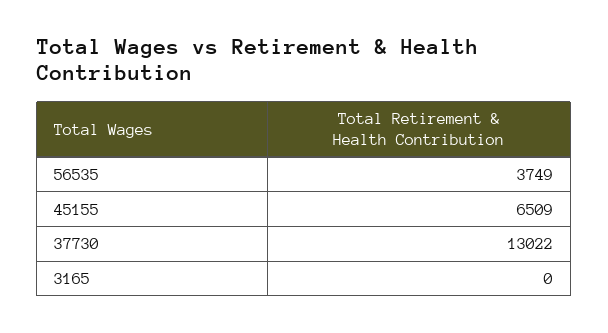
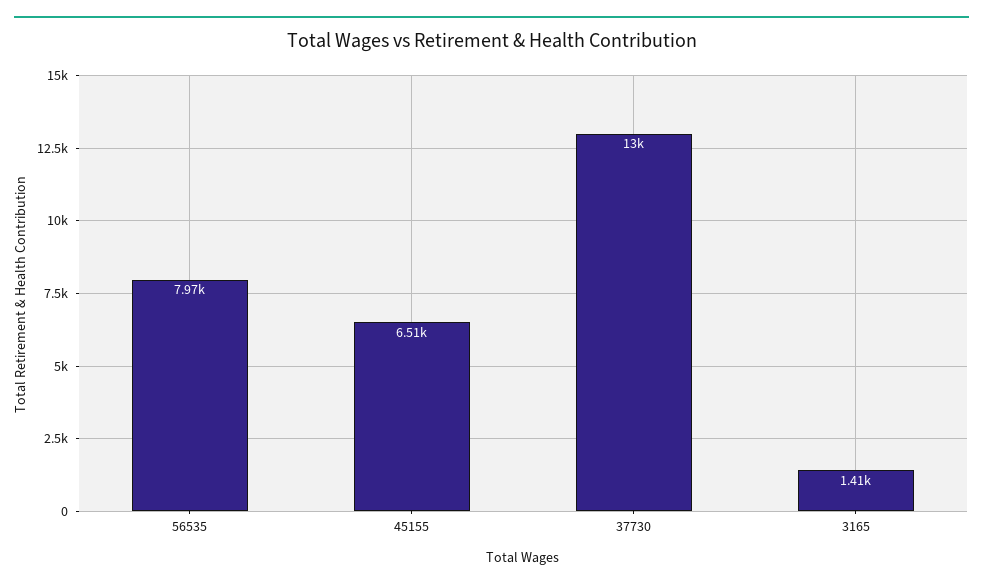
  {
-   "56535": 3749,
+   "56535": 7970,
    "45155": 6509,
    "37730": 13022,
-   "3165": 0
+   "3165": 1410
  }

